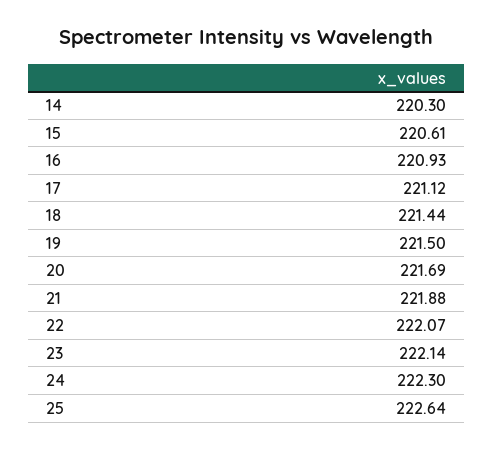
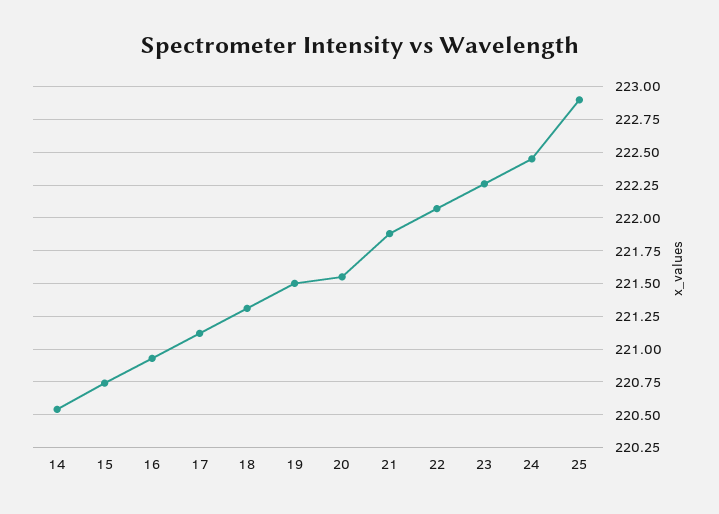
  {
-   "14": 220.3,
+   "14": 220.55,
-   "15": 220.61,
+   "15": 220.75,
    "16": 220.93,
    "17": 221.12,
-   "18": 221.44,
+   "18": 221.3,
    "19": 221.5,
-   "20": 221.69,
+   "20": 221.55,
    "21": 221.88,
    "22": 222.07,
-   "23": 222.14,
+   "23": 222.25,
-   "24": 222.3,
+   "24": 222.45,
-   "25": 222.64
+   "25": 222.9
  }

